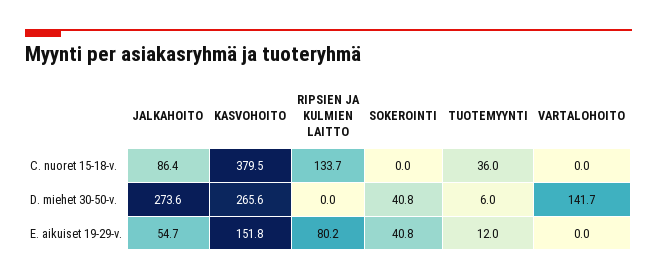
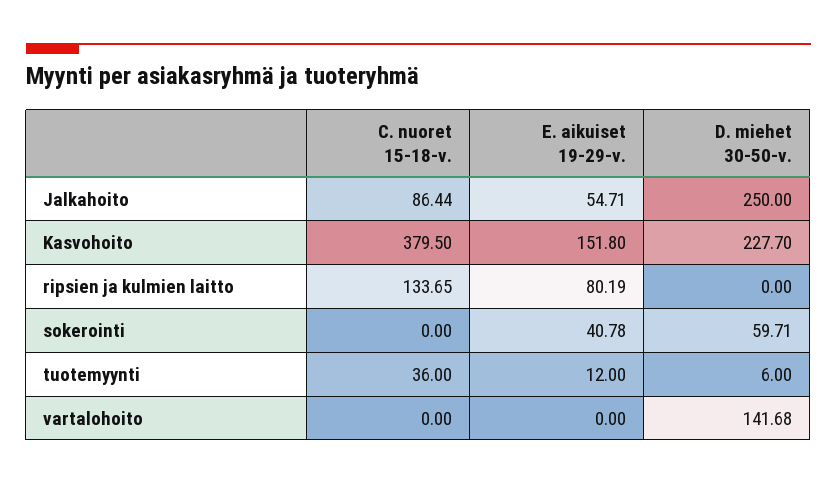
  {
    "JALKAHOITO": {
      "C. nuoret 15-18-v.": 86.44,
-     "D. miehet 30-50-v.": 273.6,
+     "D. miehet 30-50-v.": 250,
      "E. aikuiset 19-29-v.": 54.71
    },
    "KASVOHOITO": {
      "C. nuoret 15-18-v.": 379.5,
-     "D. miehet 30-50-v.": 265.6,
+     "D. miehet 30-50-v.": 227.7,
      "E. aikuiset 19-29-v.": 151.8
    },
    "RIPSIEN JA KULMIEN LAITTO": {
      "C. nuoret 15-18-v.": 133.65,
      "D. miehet 30-50-v.": 0,
      "E. aikuiset 19-29-v.": 80.19
    },
    "SOKEROINTI": {
      "C. nuoret 15-18-v.": 0,
-     "D. miehet 30-50-v.": 40.8,
+     "D. miehet 30-50-v.": 59.71,
      "E. aikuiset 19-29-v.": 40.78
    },
    "TUOTEMYYNTI": {
      "C. nuoret 15-18-v.": 36,
      "D. miehet 30-50-v.": 6,
      "E. aikuiset 19-29-v.": 12
    },
    "VARTALOHOITO": {
      "C. nuoret 15-18-v.": 0,
      "D. miehet 30-50-v.": 141.68,
      "E. aikuiset 19-29-v.": 0
    }
  }

